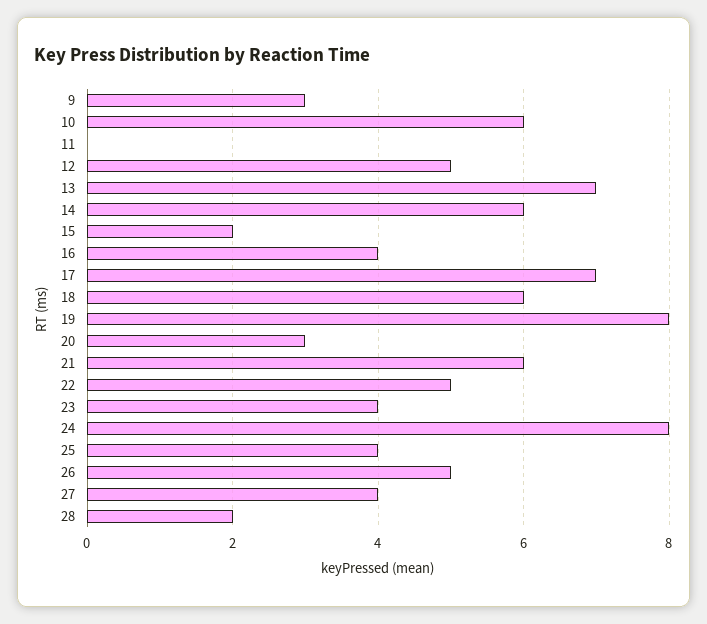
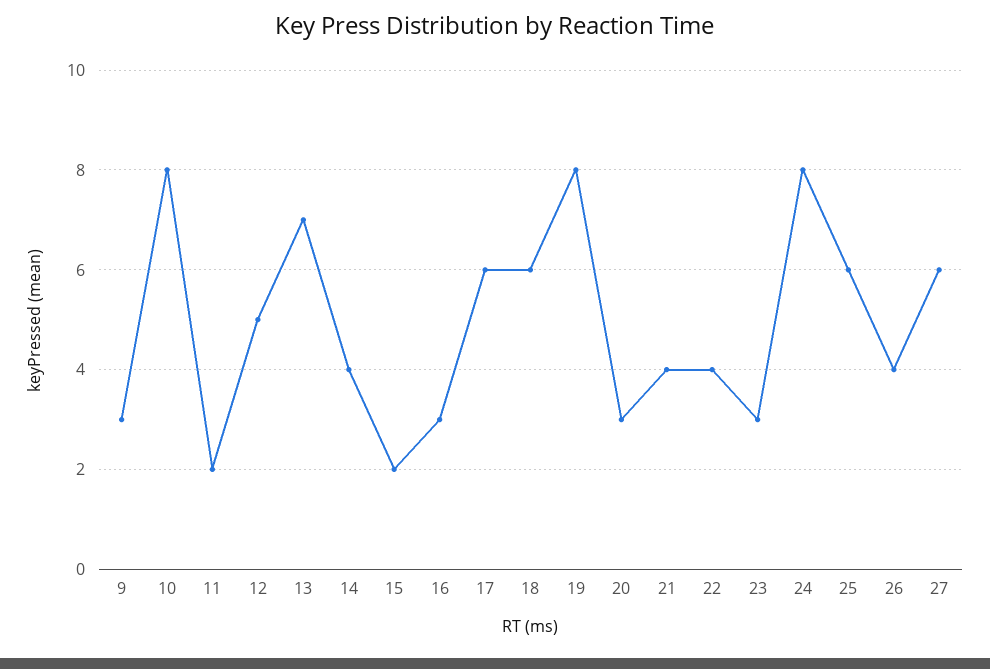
  {
    "9": 3,
-   "10": 6,
+   "10": 8,
-   "11": 0,
+   "11": 2,
    "12": 5,
    "13": 7,
-   "14": 6,
+   "14": 4,
    "15": 2,
-   "16": 4,
+   "16": 3,
-   "17": 7,
+   "17": 6,
    "18": 6,
    "19": 8,
    "20": 3,
-   "21": 6,
+   "21": 4,
-   "22": 5,
+   "22": 4,
-   "23": 4,
+   "23": 3,
    "24": 8,
-   "25": 4,
+   "25": 6,
-   "26": 5,
+   "26": 4,
-   "27": 4,
+   "27": 6
-   "28": 2
  }

